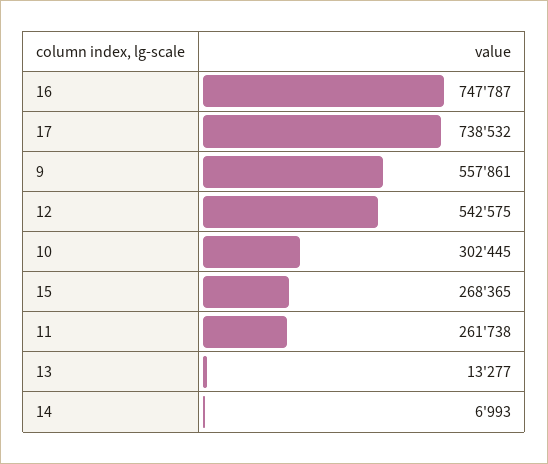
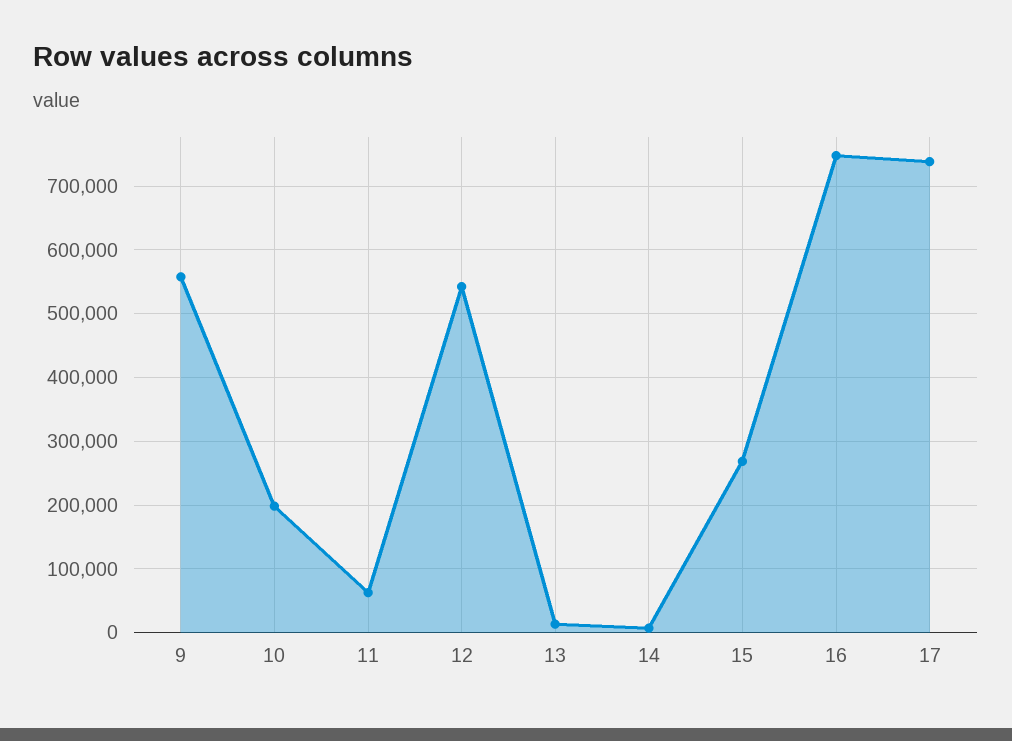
  {
    "16": 747787,
    "17": 738532,
    "9": 557861,
    "12": 542575,
-   "10": 302445,
+   "10": 200000,
    "15": 268365,
-   "11": 261738,
+   "11": 60000,
    "13": 13277,
    "14": 6993
  }

